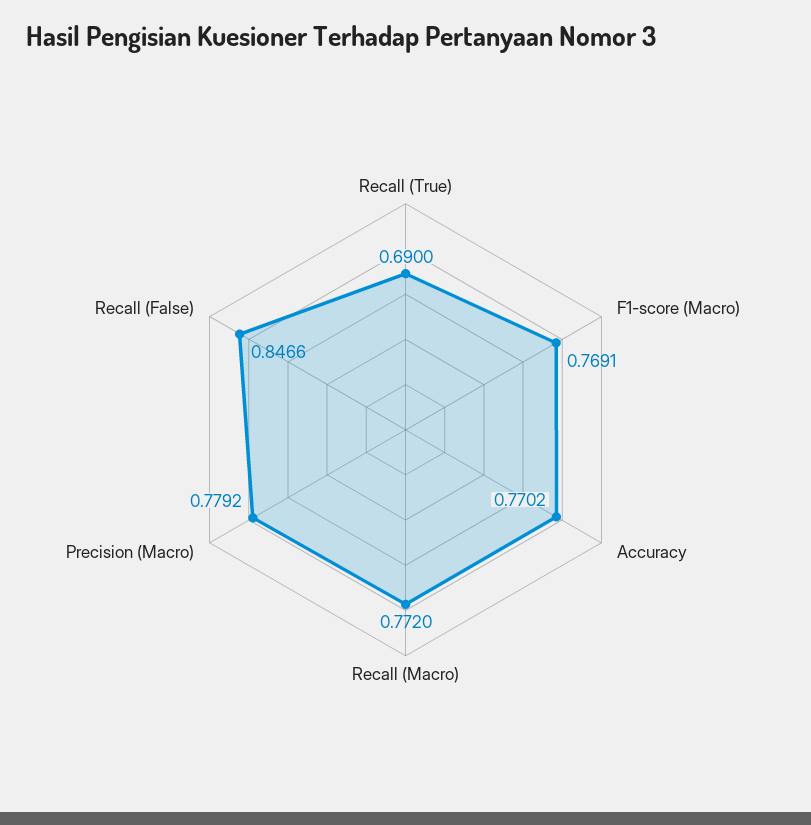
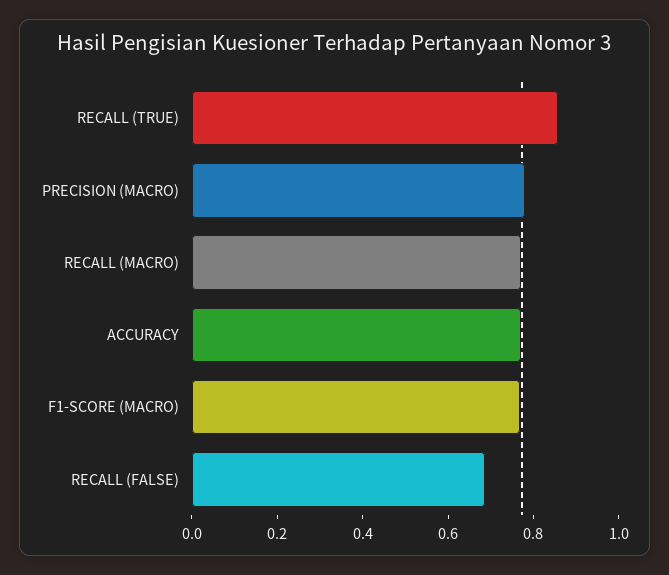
  {
-   "Recall (True)": 0.69,
+   "Recall (True)": 0.85,
    "F1-score (Macro)": 0.7691,
    "Accuracy": 0.7702,
    "Recall (Macro)": 0.772,
    "Precision (Macro)": 0.7792,
-   "Recall (False)": 0.8466
+   "Recall (False)": 0.7
  }

